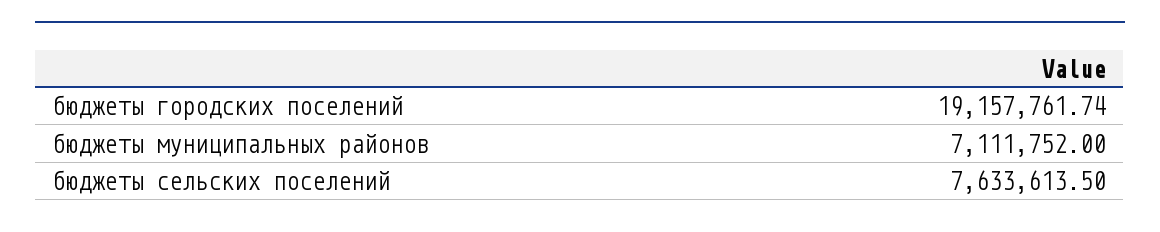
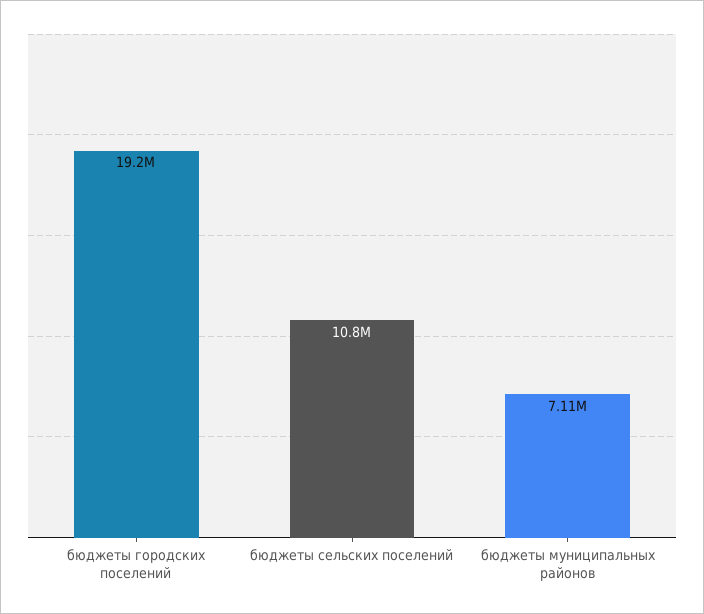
  {
    "бюджеты городских поселений": 19157761.74,
    "бюджеты муниципальных районов": 7111752,
-   "бюджеты сельских поселений": 7633613.5
+   "бюджеты сельских поселений": 10800000
  }

